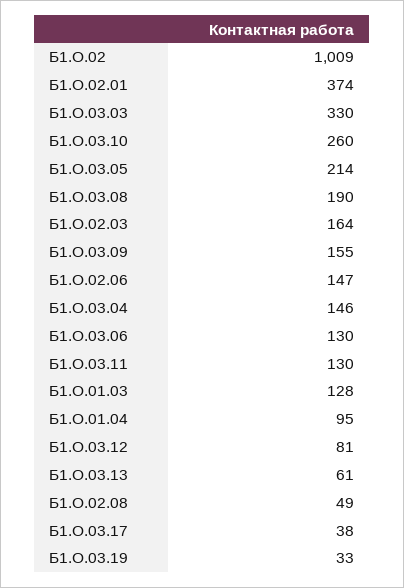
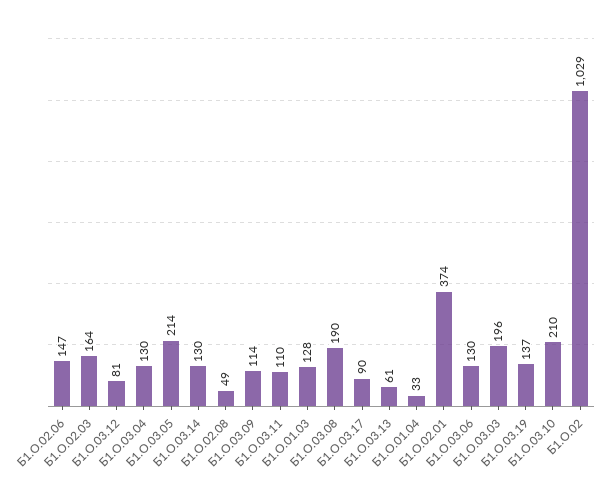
  {
-   "Б1.О.02": 1009,
+   "Б1.О.02": 1029,
    "Б1.О.02.01": 374,
-   "Б1.О.03.03": 330,
+   "Б1.О.03.03": 196,
-   "Б1.О.03.10": 260,
+   "Б1.О.03.10": 210,
    "Б1.О.03.05": 214,
    "Б1.О.03.08": 190,
    "Б1.О.02.03": 164,
-   "Б1.О.03.09": 155,
+   "Б1.О.03.09": 114,
    "Б1.О.02.06": 147,
-   "Б1.О.03.04": 146,
+   "Б1.О.03.04": 130,
    "Б1.О.03.06": 130,
-   "Б1.О.03.11": 130,
+   "Б1.О.03.11": 110,
    "Б1.О.01.03": 128,
-   "Б1.О.01.04": 95,
+   "Б1.О.01.04": 33,
    "Б1.О.03.12": 81,
    "Б1.О.03.13": 61,
    "Б1.О.02.08": 49,
-   "Б1.О.03.17": 38,
+   "Б1.О.03.17": 90,
-   "Б1.О.03.19": 33
+   "Б1.О.03.19": 137,
+   "Б1.О.03.14": 130
  }

